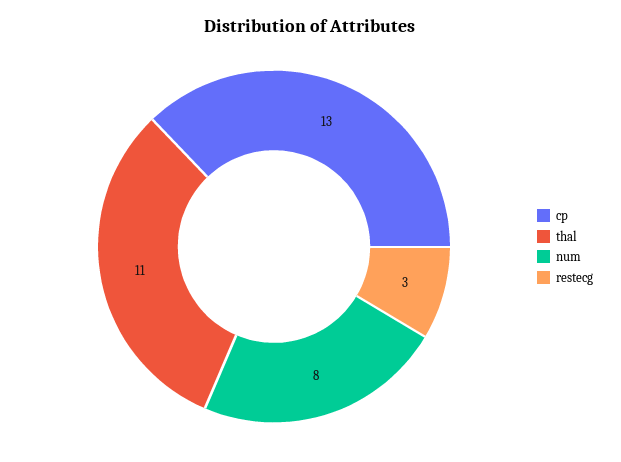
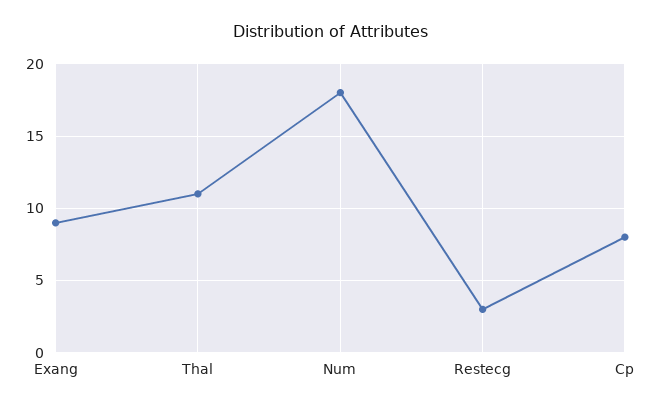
  {
-   "cp": 13,
+   "cp": 8,
    "thal": 11,
-   "num": 8,
+   "num": 18,
-   "restecg": 3
+   "restecg": 3,
+   "Exang": 9
  }

